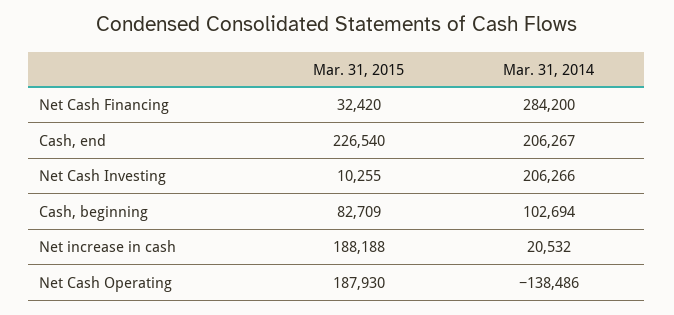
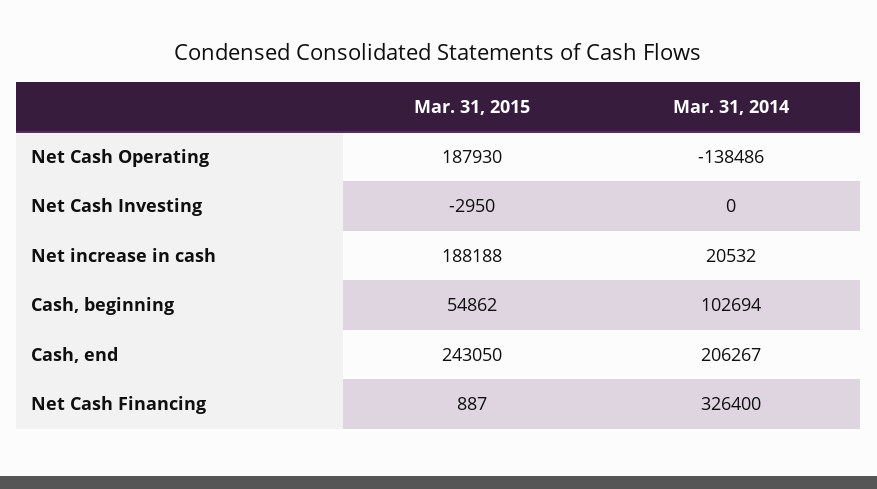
  {
    "Mar. 31, 2015": {
-     "Net Cash Financing": 32420,
+     "Net Cash Financing": 887,
-     "Cash, end": 226540,
+     "Cash, end": 243050,
-     "Net Cash Investing": 10255,
+     "Net Cash Investing": -2950,
-     "Cash, beginning": 82709,
+     "Cash, beginning": 54862,
      "Net increase in cash": 188188,
      "Net Cash Operating": 187930
    },
    "Mar. 31, 2014": {
-     "Net Cash Financing": 284200,
+     "Net Cash Financing": 326400,
      "Cash, end": 206267,
-     "Net Cash Investing": 206266,
+     "Net Cash Investing": 0,
      "Cash, beginning": 102694,
      "Net increase in cash": 20532,
      "Net Cash Operating": -138486
    }
  }

